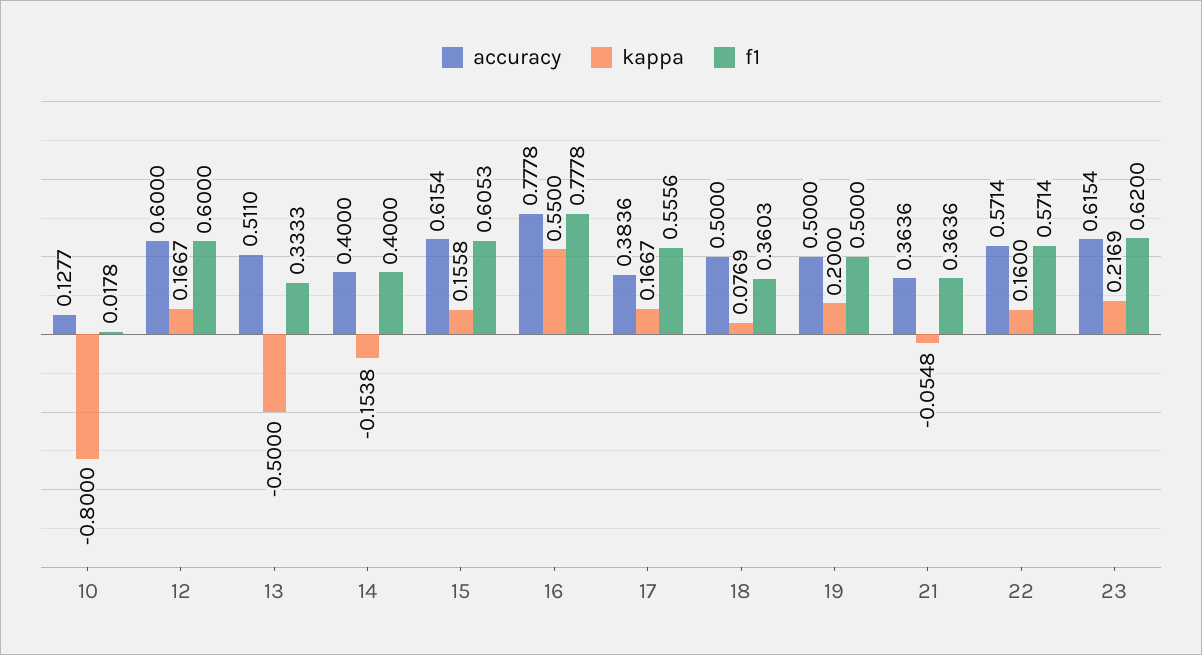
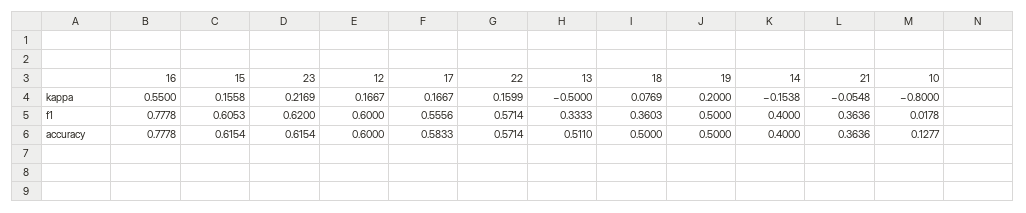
  {
    "accuracy": {
      "10": 0.1277,
      "12": 0.6,
      "13": 0.511,
      "14": 0.4,
      "15": 0.6154,
      "16": 0.7778,
-     "17": 0.3836,
+     "17": 0.5833,
      "18": 0.5,
      "19": 0.5,
      "21": 0.3636,
      "22": 0.5714,
      "23": 0.6154
    },
    "kappa": {
      "10": -0.8,
      "12": 0.1667,
      "13": -0.5,
      "14": -0.1538,
      "15": 0.1558,
      "16": 0.55,
      "17": 0.1667,
      "18": 0.0769,
      "19": 0.2,
      "21": -0.0548,
-     "22": 0.16,
+     "22": 0.1599,
      "23": 0.2169
    },
    "f1": {
      "10": 0.0178,
      "12": 0.6,
      "13": 0.3333,
      "14": 0.4,
      "15": 0.6053,
      "16": 0.7778,
      "17": 0.5556,
      "18": 0.3603,
      "19": 0.5,
      "21": 0.3636,
      "22": 0.5714,
      "23": 0.62
    }
  }

